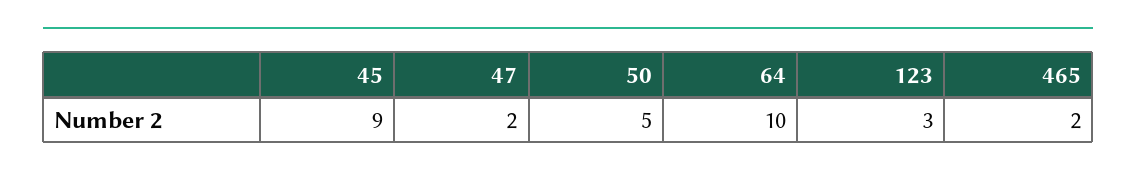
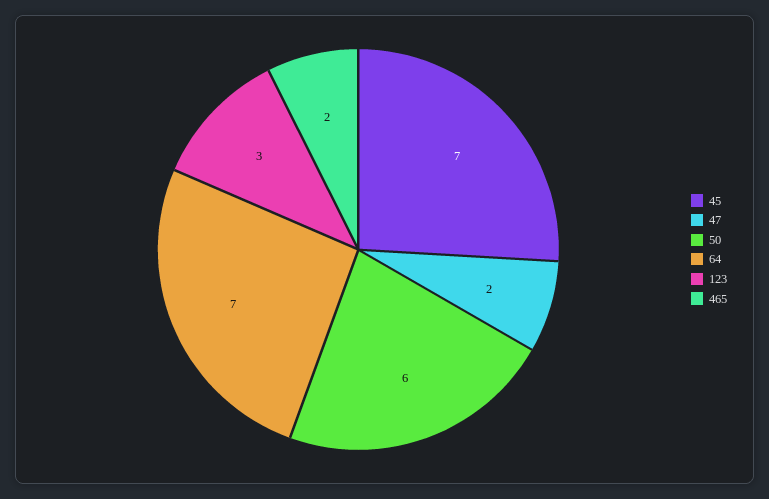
  {
-   "45": 9,
+   "45": 7,
    "47": 2,
-   "50": 5,
+   "50": 6,
-   "64": 10,
+   "64": 7,
    "123": 3,
    "465": 2
  }

